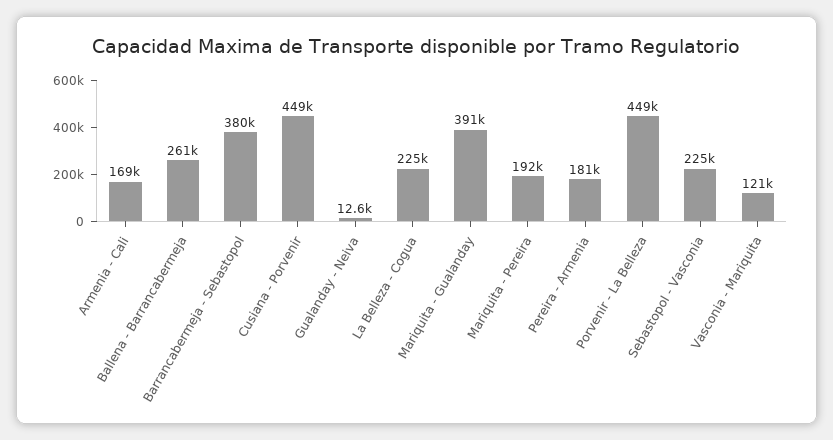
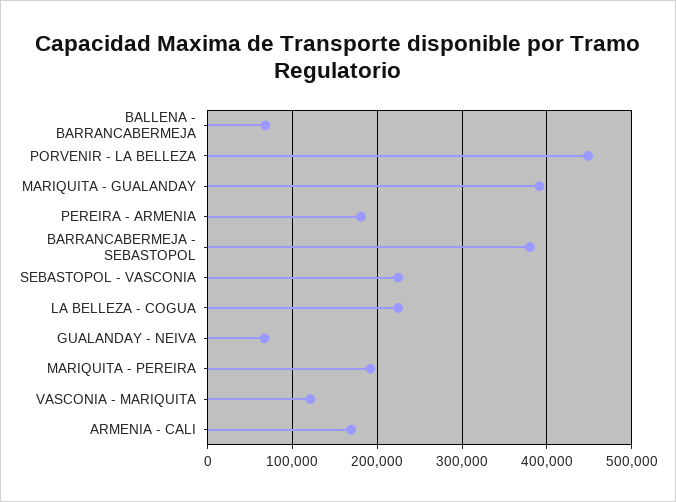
  {
    "Armenia - Cali": 169000,
-   "Ballena - Barrancabermeja": 261000,
+   "Ballena - Barrancabermeja": 70000,
    "Barrancabermeja - Sebastopol": 380000,
-   "Cusiana - Porvenir": 449000,
-   "Gualanday - Neiva": 12600,
+   "Gualanday - Neiva": 70000,
    "La Belleza - Cogua": 225000,
    "Mariquita - Gualanday": 391000,
    "Mariquita - Pereira": 192000,
    "Pereira - Armenia": 181000,
    "Porvenir - La Belleza": 449000,
    "Sebastopol - Vasconia": 225000,
    "Vasconia - Mariquita": 121000
  }

